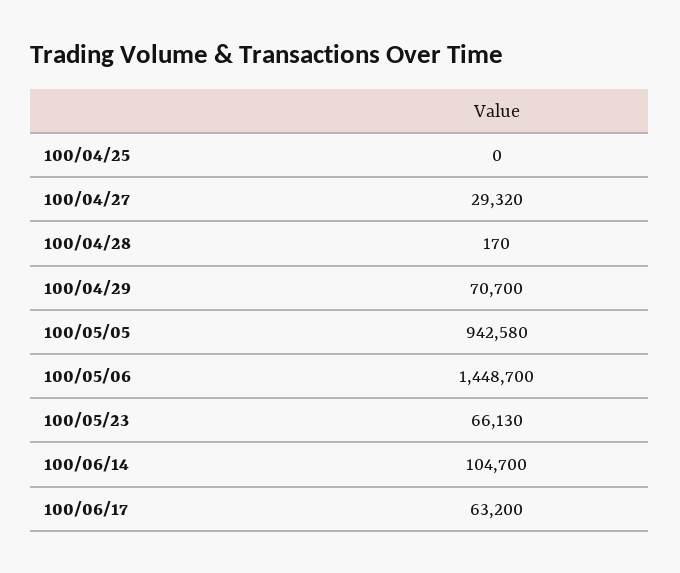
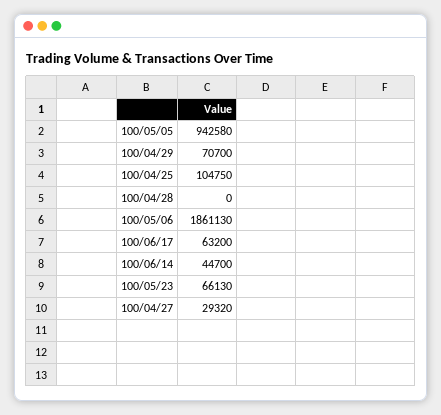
  {
-   "100/04/25": 0,
+   "100/04/25": 104750,
    "100/04/27": 29320,
-   "100/04/28": 170,
+   "100/04/28": 0,
    "100/04/29": 70700,
    "100/05/05": 942580,
-   "100/05/06": 1448700,
+   "100/05/06": 1861130,
    "100/05/23": 66130,
-   "100/06/14": 104700,
+   "100/06/14": 44700,
    "100/06/17": 63200
  }

